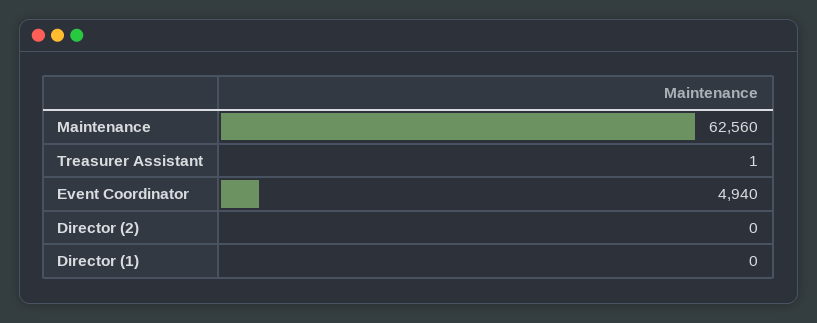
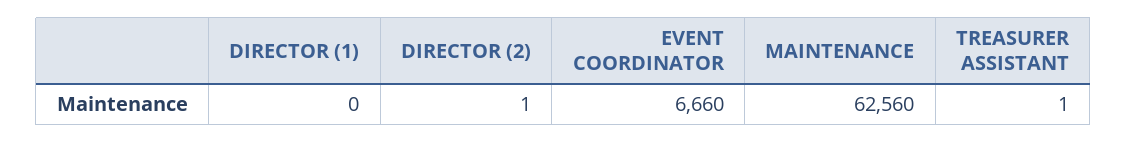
  {
    "Maintenance": 62560,
    "Treasurer Assistant": 1,
-   "Event Coordinator": 4940,
+   "Event Coordinator": 6660,
-   "Director (2)": 0,
+   "Director (2)": 1,
    "Director (1)": 0
  }

